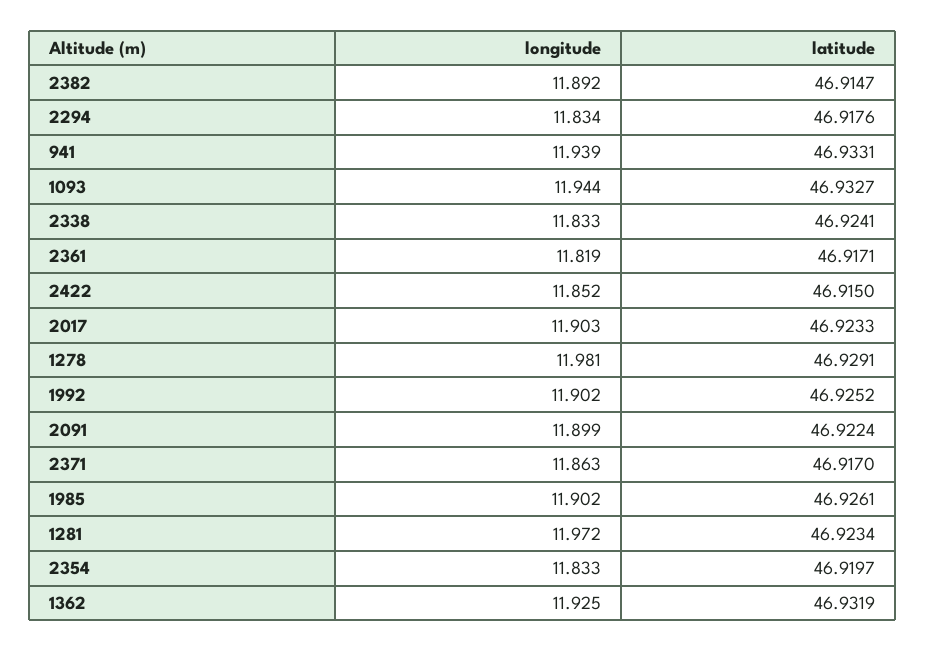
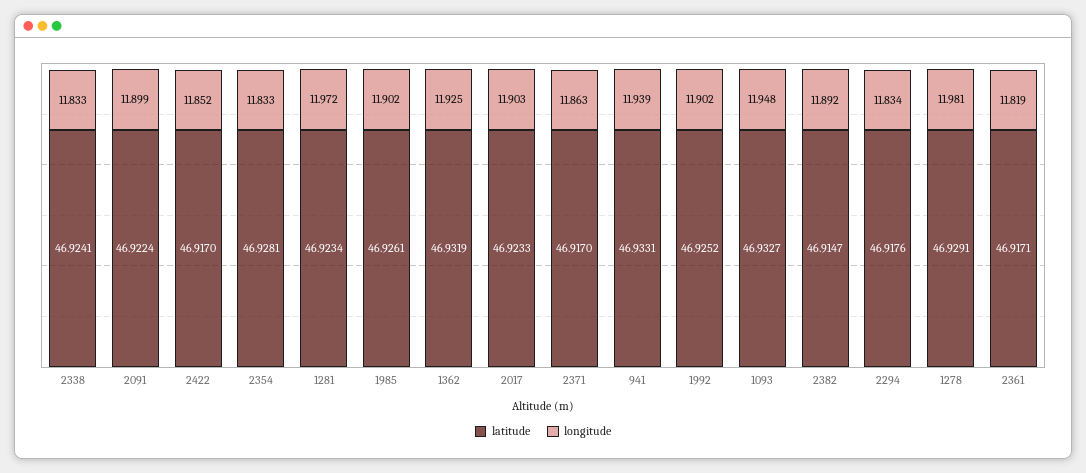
  {
    "longitude": {
      "2382": 11.892,
      "2294": 11.834,
      "941": 11.939,
-     "1093": 11.944,
+     "1093": 11.948,
      "2338": 11.833,
      "2361": 11.819,
      "2422": 11.852,
      "2017": 11.903,
      "1278": 11.981,
      "1992": 11.902,
      "2091": 11.899,
      "2371": 11.863,
      "1985": 11.902,
      "1281": 11.972,
      "2354": 11.833,
      "1362": 11.925
    },
    "latitude": {
      "2382": 46.9147,
      "2294": 46.9176,
      "941": 46.9331,
      "1093": 46.9327,
      "2338": 46.9241,
      "2361": 46.9171,
-     "2422": 46.915,
+     "2422": 46.917,
      "2017": 46.9233,
      "1278": 46.9291,
      "1992": 46.9252,
      "2091": 46.9224,
      "2371": 46.917,
      "1985": 46.9261,
      "1281": 46.9234,
-     "2354": 46.9197,
+     "2354": 46.9281,
      "1362": 46.9319
    }
  }

